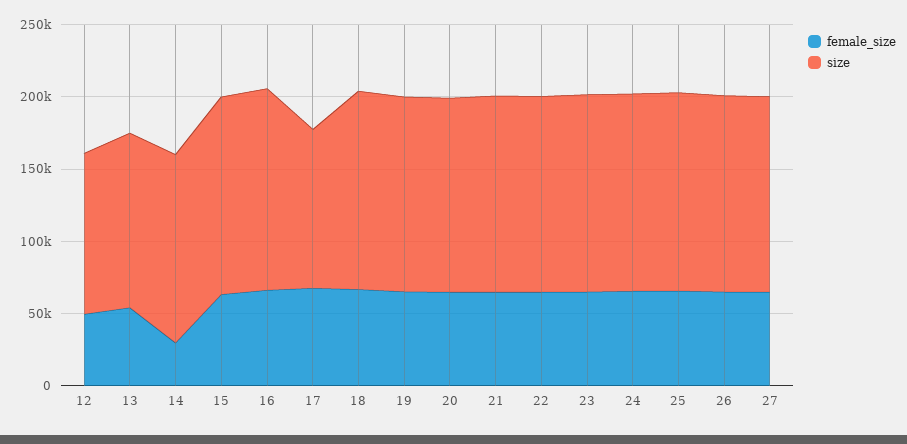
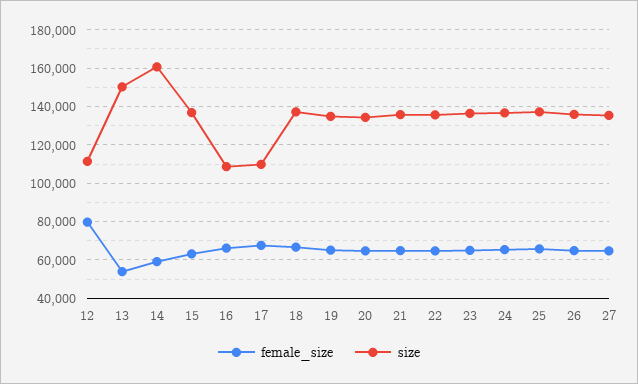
  {
    "female_size": {
-     "12": 50000,
+     "12": 80000,
      "13": 55000,
-     "14": 30000,
+     "14": 60000,
      "15": 65000,
      "16": 65000,
      "17": 70000,
      "18": 65000,
      "19": 65000,
      "20": 65000,
      "21": 65000,
      "22": 65000,
      "23": 65000,
      "24": 65000,
      "25": 65000,
      "26": 65000,
      "27": 65000
    },
    "size": {
      "12": 110000,
-     "13": 120000,
+     "13": 150000,
-     "14": 130000,
+     "14": 160000,
      "15": 135000,
-     "16": 140000,
+     "16": 110000,
      "17": 110000,
      "18": 135000,
      "19": 135000,
      "20": 135000,
      "21": 135000,
      "22": 135000,
      "23": 135000,
      "24": 135000,
      "25": 135000,
      "26": 135000,
      "27": 135000
    }
  }

